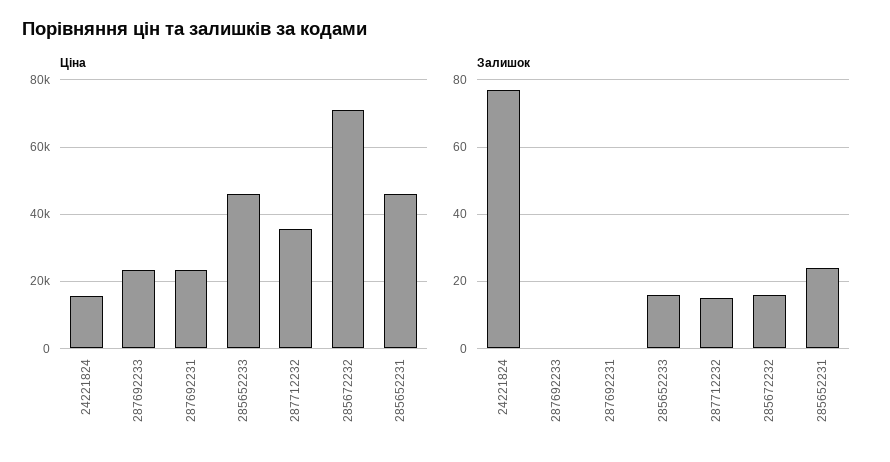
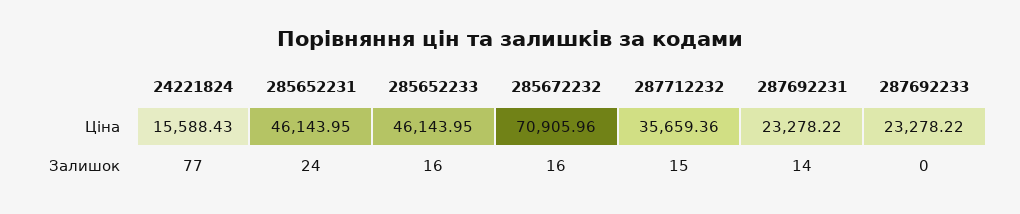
  {
    "Ціна": {
      "24221824": 15588.43,
      "287692233": 23278.22,
      "287692231": 23278.22,
      "285652233": 46143.95,
      "287712232": 35659.36,
      "285672232": 70905.96,
      "285652231": 46143.95
    },
    "Залишок": {
      "24221824": 77,
      "287692233": 0,
-     "287692231": 0,
+     "287692231": 14,
      "285652233": 16,
      "287712232": 15,
      "285672232": 16,
      "285652231": 24
    }
  }

